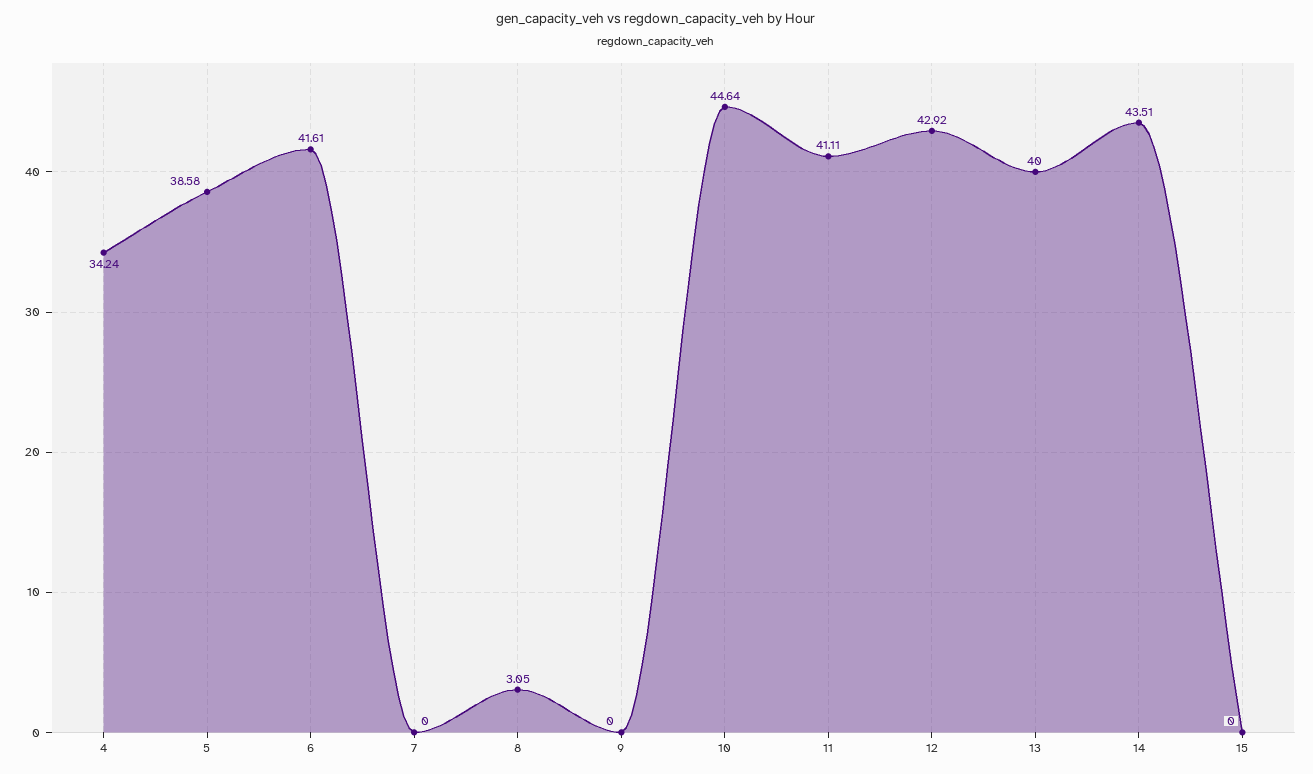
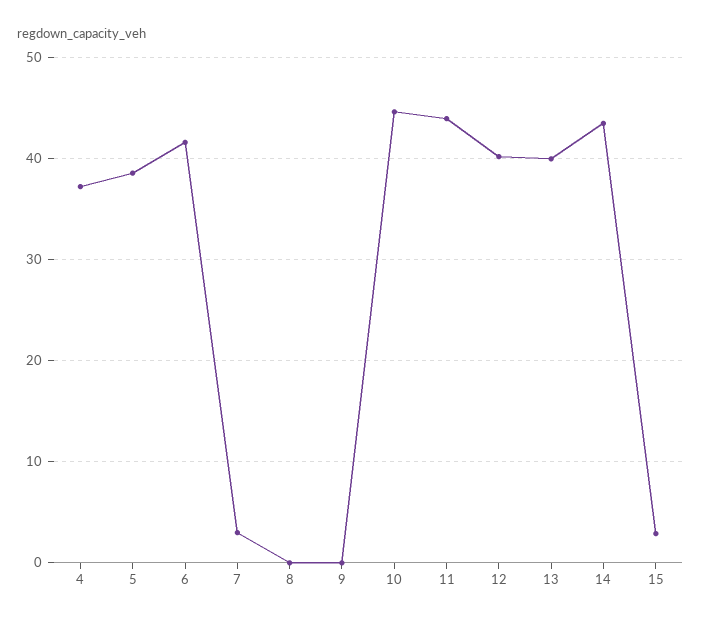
  {
-   "4": 34.24,
+   "4": 37,
    "5": 38.58,
    "6": 41.61,
-   "7": 0,
+   "7": 3,
-   "8": 3.05,
+   "8": 0,
    "9": 0,
    "10": 44.64,
-   "11": 41.11,
+   "11": 44,
-   "12": 42.92,
+   "12": 40,
    "13": 40,
    "14": 43.51,
-   "15": 0
+   "15": 3
  }

